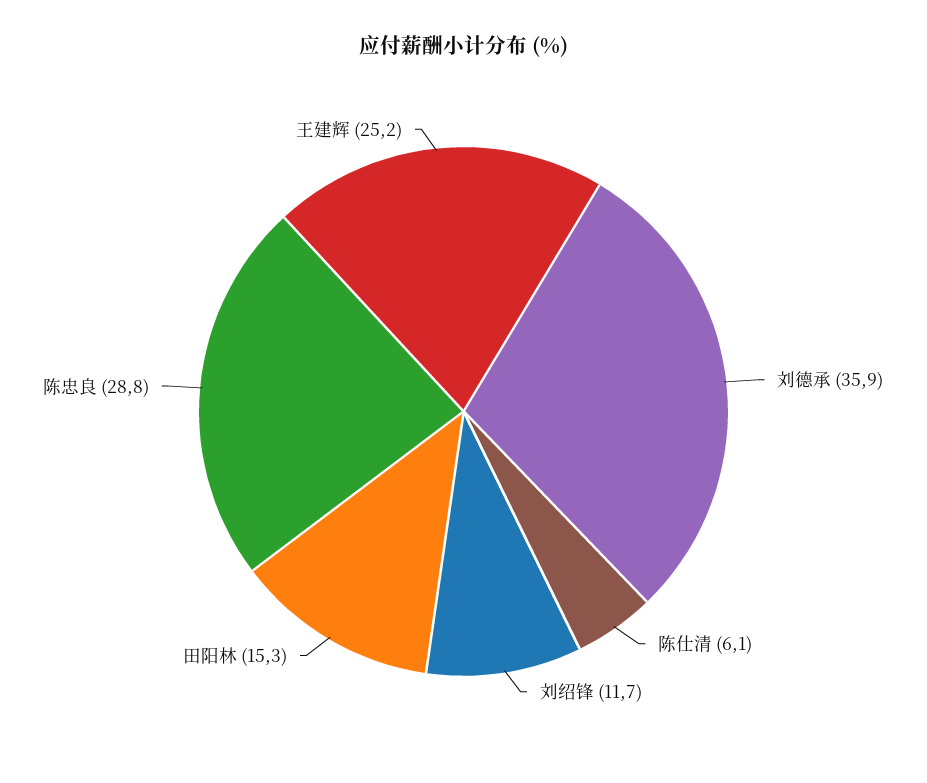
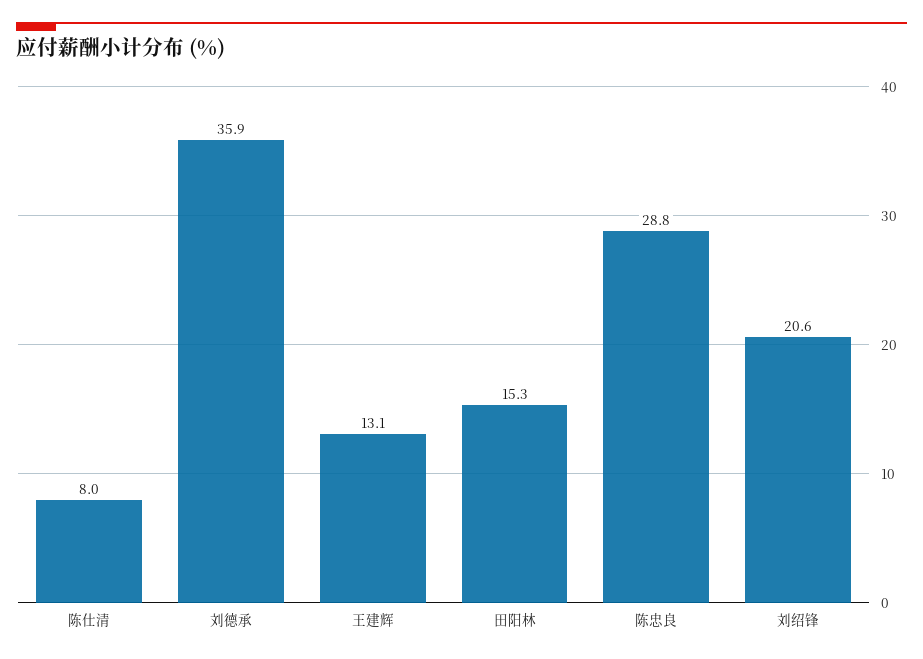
  {
    "刘德承": 35.9,
-   "陈仕清": 6.1,
+   "陈仕清": 8,
-   "刘绍锋": 11.7,
+   "刘绍锋": 20.6,
    "田阳林": 15.3,
    "陈忠良": 28.8,
-   "王建辉": 25.2
+   "王建辉": 13.1
  }

